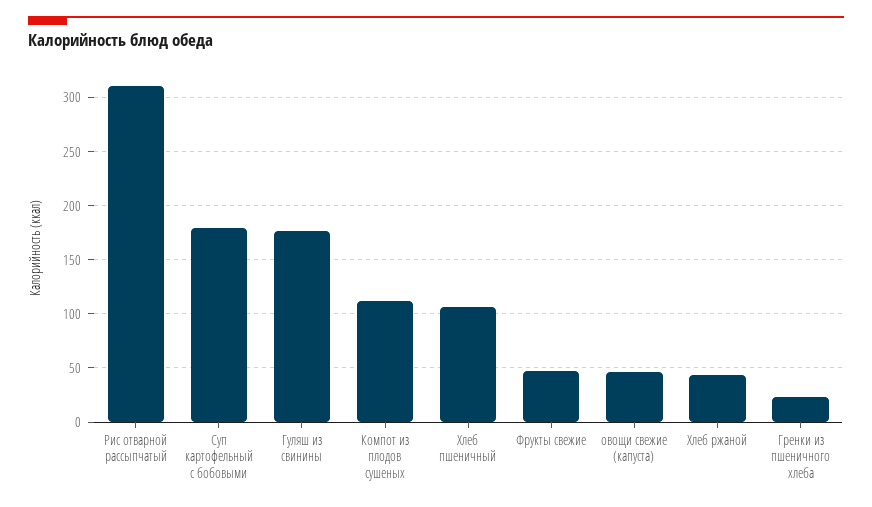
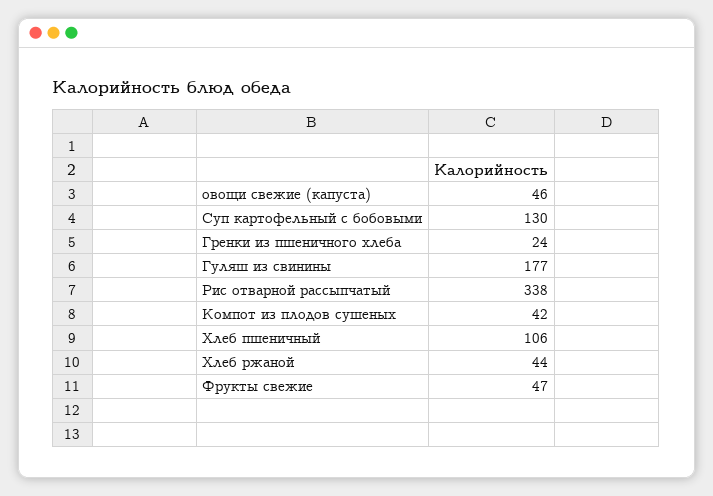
  {
-   "Рис отварной рассыпчатый": 310,
+   "Рис отварной рассыпчатый": 338,
-   "Суп картофельный с бобовыми": 180,
+   "Суп картофельный с бобовыми": 130,
    "Гуляш из свинины": 177,
-   "Компот из плодов сушеных": 110,
+   "Компот из плодов сушеных": 42,
    "Хлеб пшеничный": 106,
    "Фрукты свежие": 47,
    "овощи свежие (капуста)": 46,
    "Хлеб ржаной": 44,
    "Гренки из пшеничного хлеба": 24
  }

